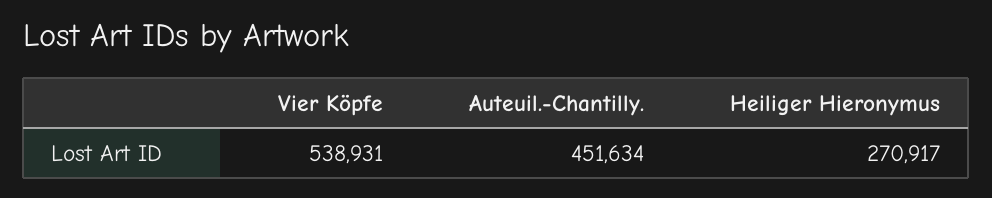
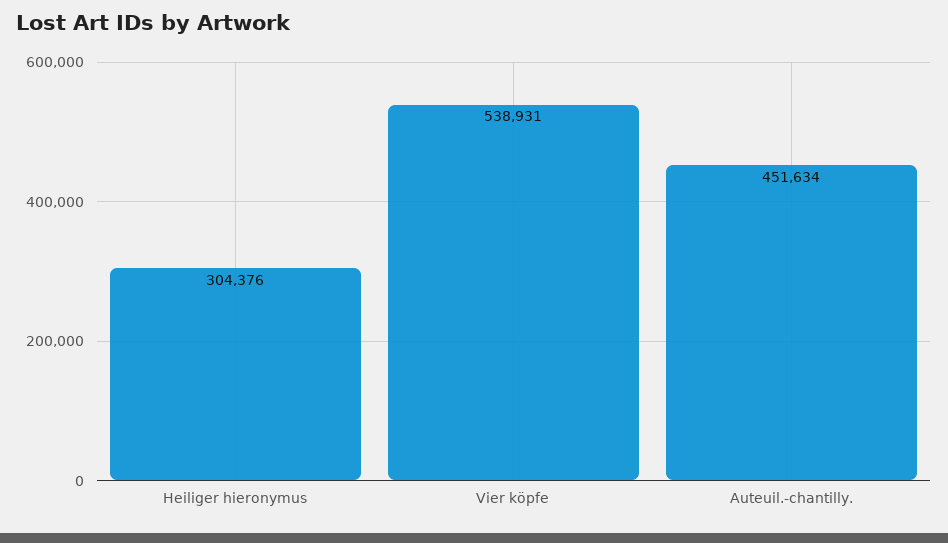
  {
    "Vier Köpfe": 538931,
    "Auteuil.-Chantilly.": 451634,
-   "Heiliger Hieronymus": 270917
+   "Heiliger Hieronymus": 304376
  }

